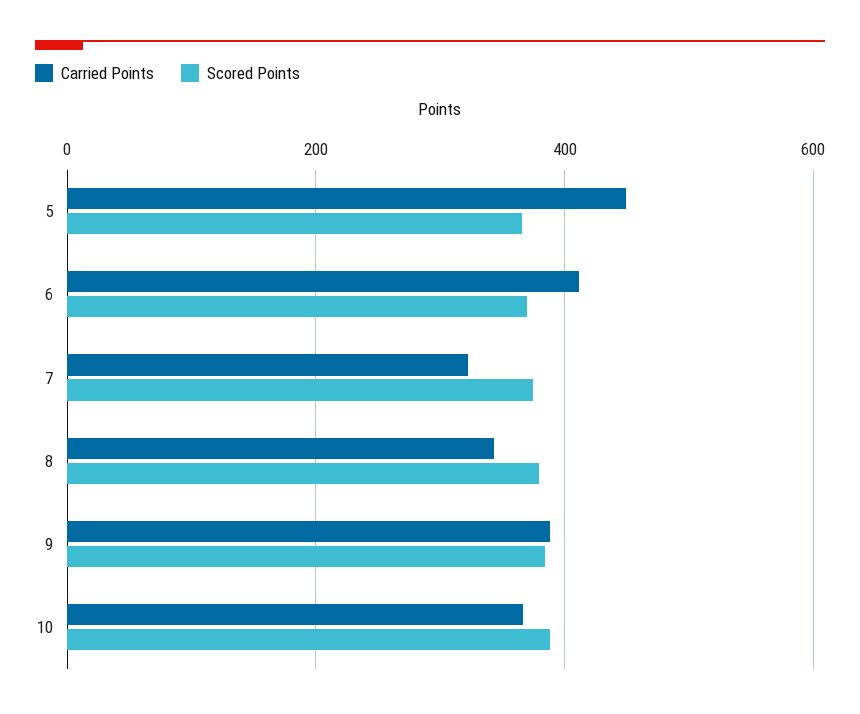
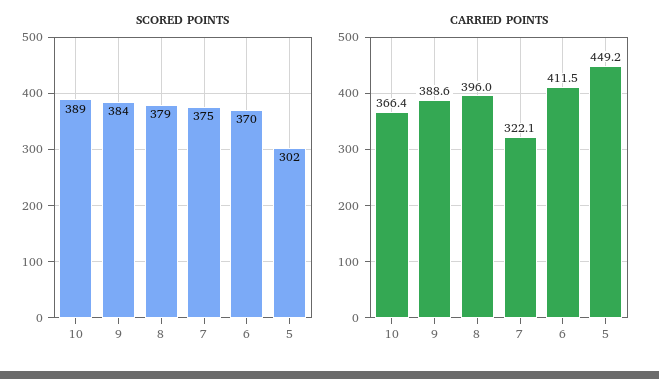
  {
    "Carried Points": {
      "5": 449.2,
      "6": 411.5,
      "7": 322.1,
-     "8": 340,
+     "8": 396,
      "9": 388.6,
      "10": 366.4
    },
    "Scored Points": {
-     "5": 360,
+     "5": 302,
      "6": 370,
      "7": 375,
      "8": 379,
      "9": 384,
      "10": 389
    }
  }

